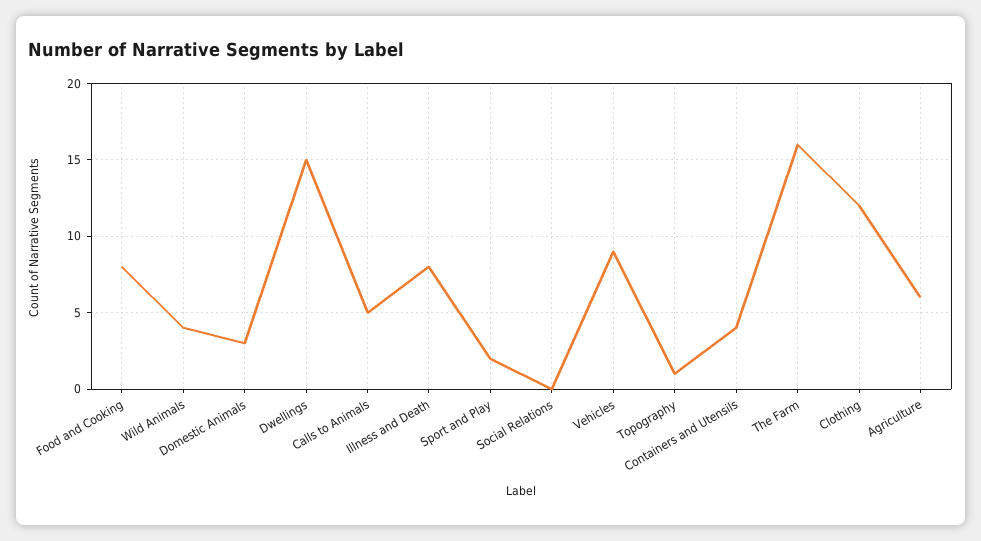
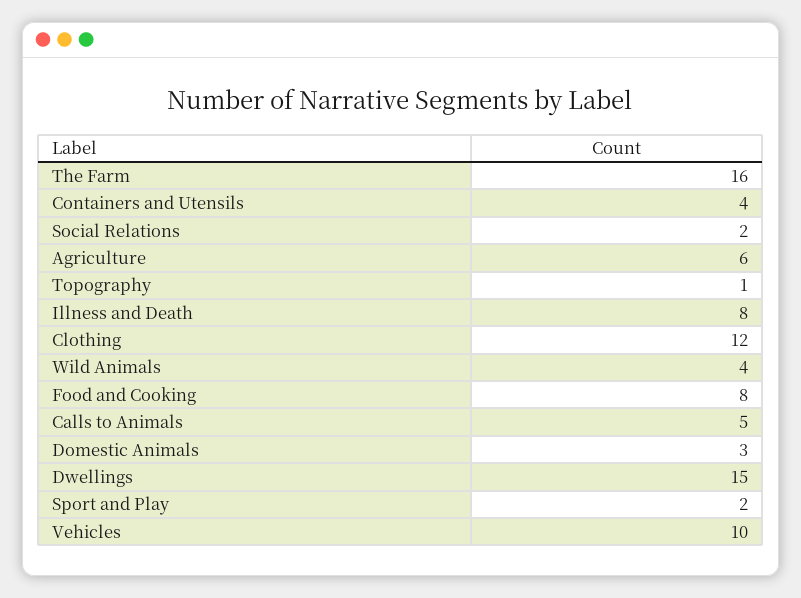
  {
    "Food and Cooking": 8,
    "Wild Animals": 4,
    "Domestic Animals": 3,
    "Dwellings": 15,
    "Calls to Animals": 5,
    "Illness and Death": 8,
    "Sport and Play": 2,
-   "Social Relations": 0,
+   "Social Relations": 2,
-   "Vehicles": 9,
+   "Vehicles": 10,
    "Topography": 1,
    "Containers and Utensils": 4,
    "The Farm": 16,
    "Clothing": 12,
    "Agriculture": 6
  }

